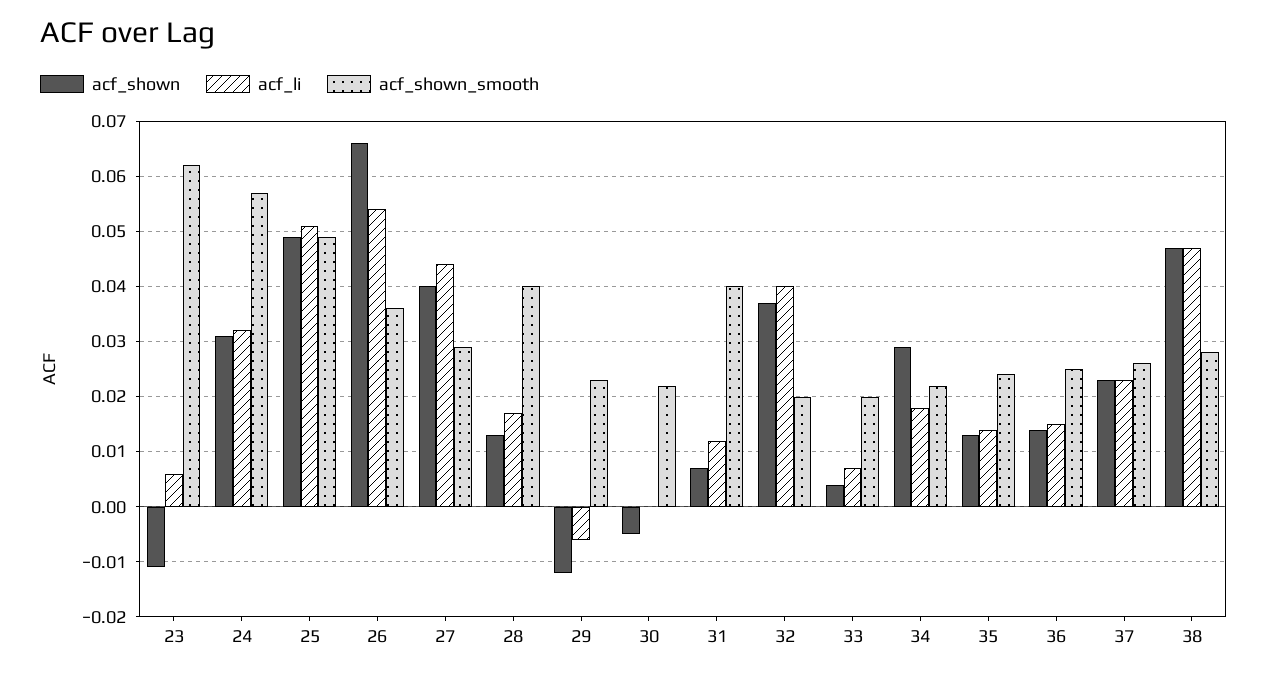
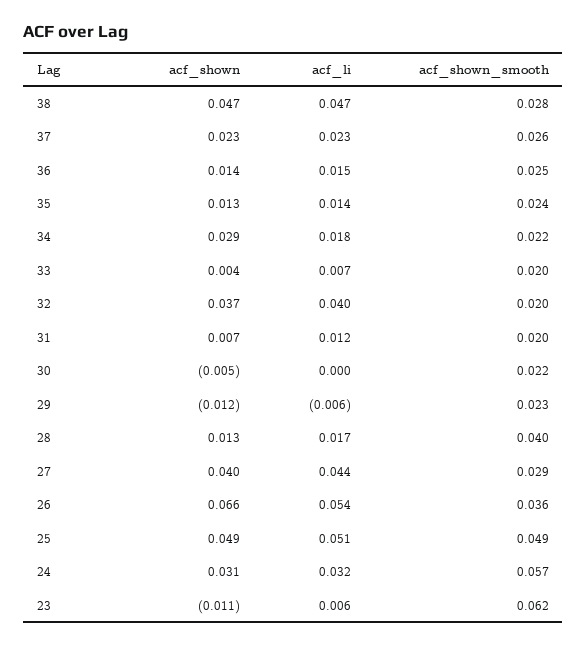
  {
    "acf_shown": {
      "23": -0.011,
      "24": 0.031,
      "25": 0.049,
      "26": 0.066,
      "27": 0.04,
      "28": 0.013,
      "29": -0.012,
      "30": -0.005,
      "31": 0.007,
      "32": 0.037,
      "33": 0.004,
      "34": 0.029,
      "35": 0.013,
      "36": 0.014,
      "37": 0.023,
      "38": 0.047
    },
    "acf_li": {
      "23": 0.006,
      "24": 0.032,
      "25": 0.051,
      "26": 0.054,
      "27": 0.044,
      "28": 0.017,
      "29": -0.006,
      "30": 0,
      "31": 0.012,
      "32": 0.04,
      "33": 0.007,
      "34": 0.018,
      "35": 0.014,
      "36": 0.015,
      "37": 0.023,
      "38": 0.047
    },
    "acf_shown_smooth": {
      "23": 0.062,
      "24": 0.057,
      "25": 0.049,
      "26": 0.036,
      "27": 0.029,
      "28": 0.04,
      "29": 0.023,
      "30": 0.022,
-     "31": 0.04,
+     "31": 0.02,
      "32": 0.02,
      "33": 0.02,
      "34": 0.022,
      "35": 0.024,
      "36": 0.025,
      "37": 0.026,
      "38": 0.028
    }
  }

